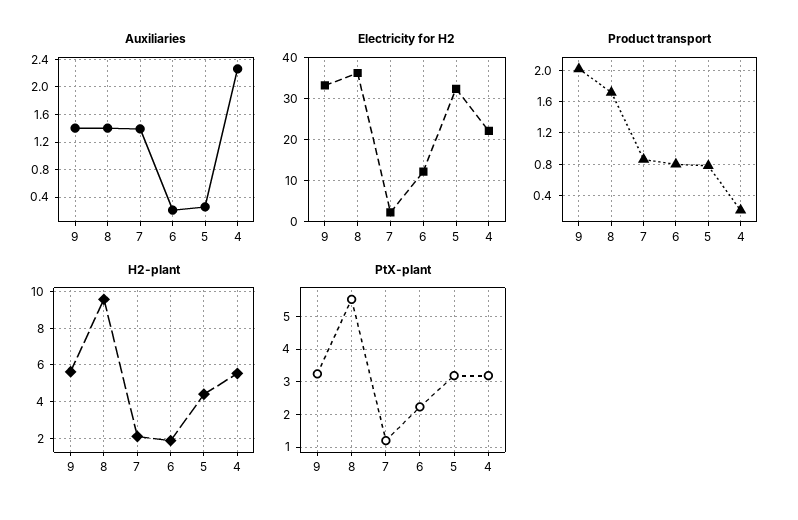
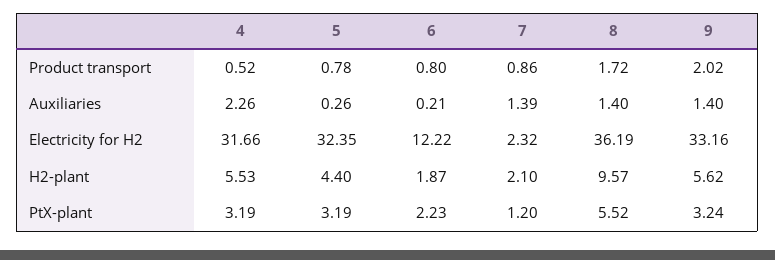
  {
    "Auxiliaries": {
      "9": 1.4,
      "8": 1.4,
      "7": 1.39,
      "6": 0.21,
      "5": 0.26,
      "4": 2.26
    },
    "Electricity for H2": {
      "9": 33.16,
      "8": 36.19,
      "7": 2.32,
      "6": 12.22,
      "5": 32.35,
-     "4": 22
+     "4": 31.66
    },
    "Product transport": {
      "9": 2.02,
      "8": 1.72,
      "7": 0.86,
      "6": 0.8,
      "5": 0.78,
-     "4": 0.2
+     "4": 0.52
    },
    "H2-plant": {
      "9": 5.62,
      "8": 9.57,
      "7": 2.1,
      "6": 1.87,
      "5": 4.4,
      "4": 5.53
    },
    "PtX-plant": {
      "9": 3.24,
      "8": 5.52,
      "7": 1.2,
      "6": 2.23,
      "5": 3.19,
      "4": 3.19
    }
  }

